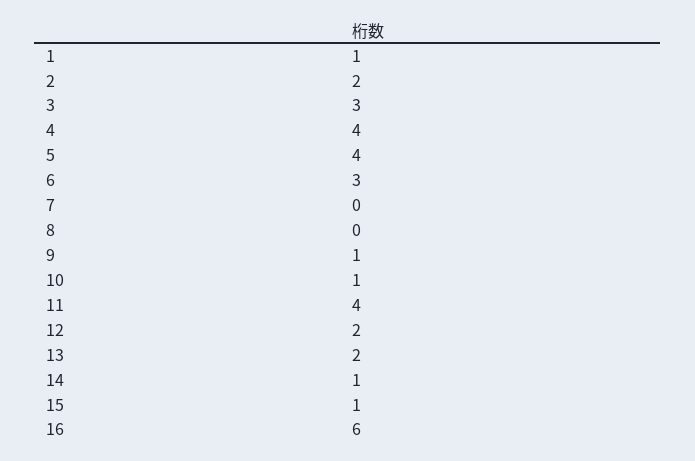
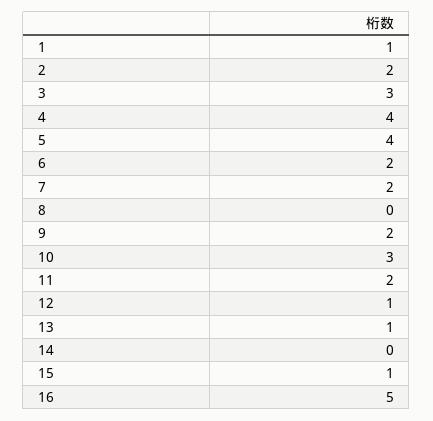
  {
    "1": 1,
    "2": 2,
    "3": 3,
    "4": 4,
    "5": 4,
-   "6": 3,
+   "6": 2,
-   "7": 0,
+   "7": 2,
    "8": 0,
-   "9": 1,
+   "9": 2,
-   "10": 1,
+   "10": 3,
-   "11": 4,
+   "11": 2,
-   "12": 2,
+   "12": 1,
-   "13": 2,
+   "13": 1,
-   "14": 1,
+   "14": 0,
    "15": 1,
-   "16": 6
+   "16": 5
  }

